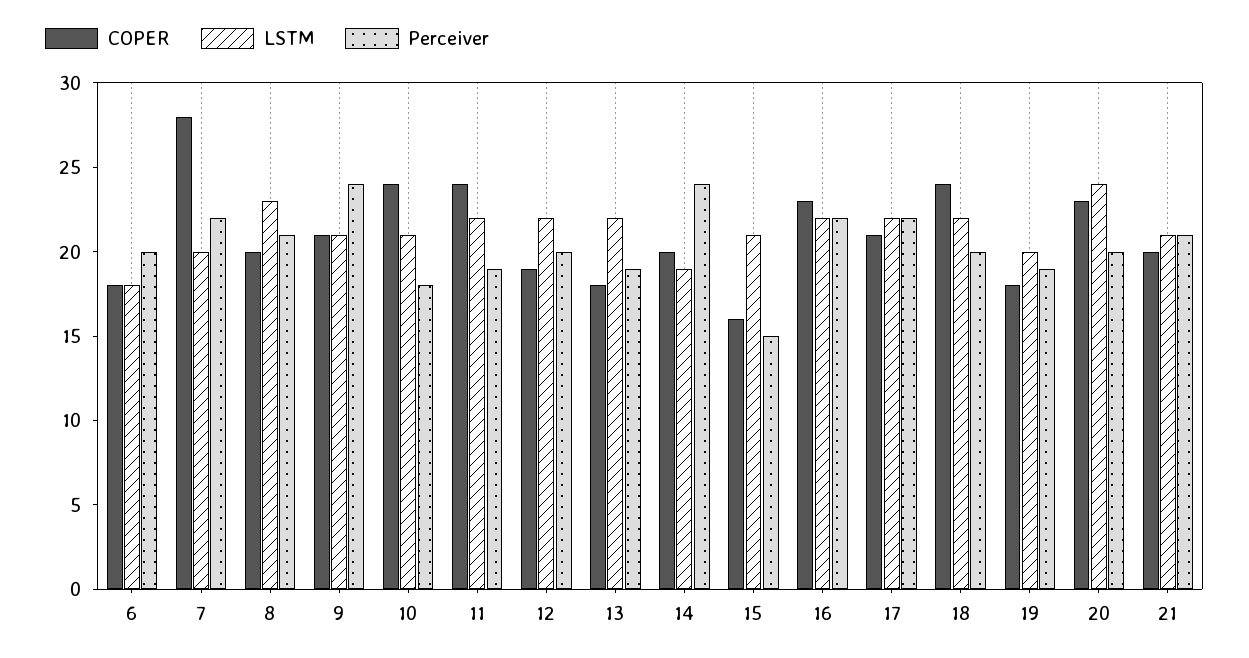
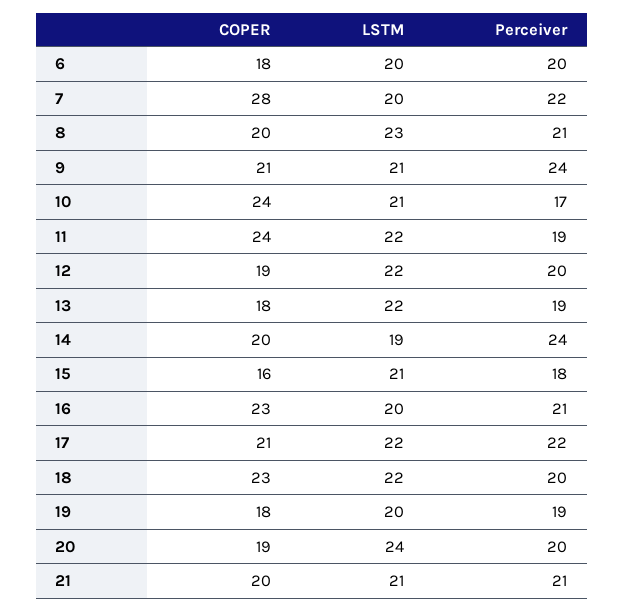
  {
    "COPER": {
      "6": 18,
      "7": 28,
      "8": 20,
      "9": 21,
      "10": 24,
      "11": 24,
      "12": 19,
      "13": 18,
      "14": 20,
      "15": 16,
      "16": 23,
      "17": 21,
-     "18": 24,
+     "18": 23,
      "19": 18,
-     "20": 23,
+     "20": 19,
      "21": 20
    },
    "LSTM": {
-     "6": 18,
+     "6": 20,
      "7": 20,
      "8": 23,
      "9": 21,
      "10": 21,
      "11": 22,
      "12": 22,
      "13": 22,
      "14": 19,
      "15": 21,
-     "16": 22,
+     "16": 20,
      "17": 22,
      "18": 22,
      "19": 20,
      "20": 24,
      "21": 21
    },
    "Perceiver": {
      "6": 20,
      "7": 22,
      "8": 21,
      "9": 24,
-     "10": 18,
+     "10": 17,
      "11": 19,
      "12": 20,
      "13": 19,
      "14": 24,
-     "15": 15,
+     "15": 18,
-     "16": 22,
+     "16": 21,
      "17": 22,
      "18": 20,
      "19": 19,
      "20": 20,
      "21": 21
    }
  }

